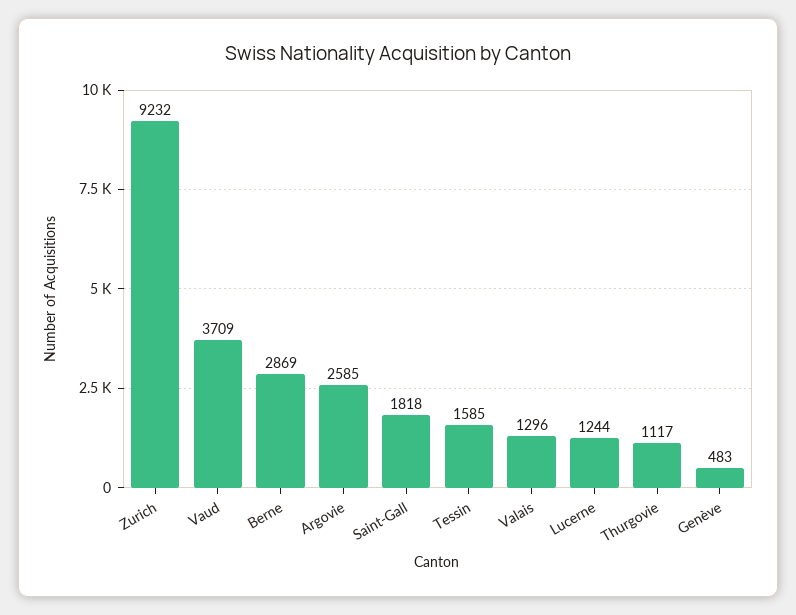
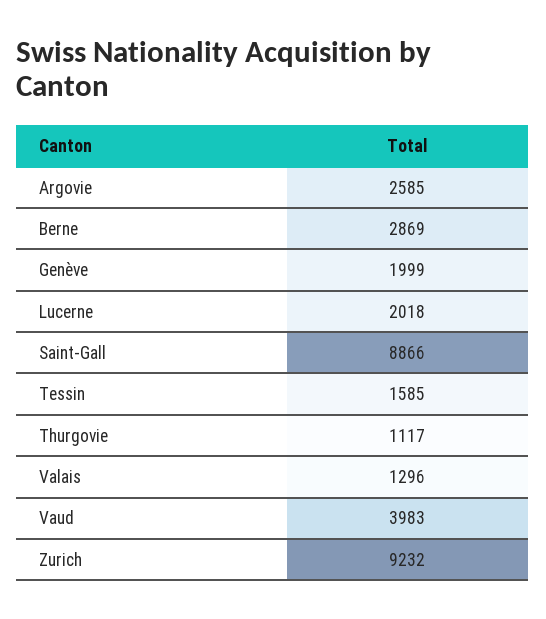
  {
    "Zurich": 9232,
-   "Vaud": 3709,
+   "Vaud": 3983,
    "Berne": 2869,
    "Argovie": 2585,
-   "Saint-Gall": 1818,
+   "Saint-Gall": 8866,
    "Tessin": 1585,
    "Valais": 1296,
-   "Lucerne": 1244,
+   "Lucerne": 2018,
    "Thurgovie": 1117,
-   "Genève": 483
+   "Genève": 1999
  }

